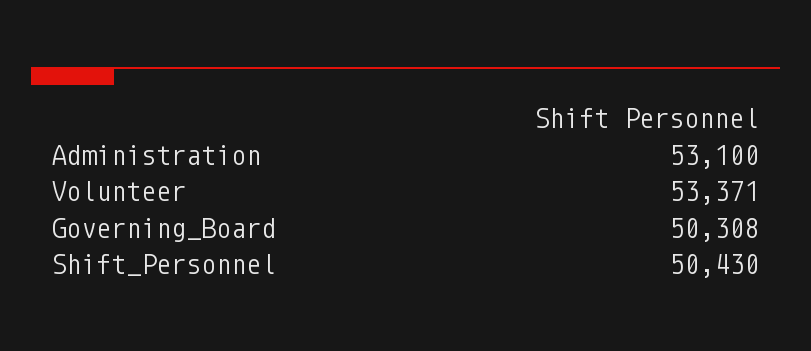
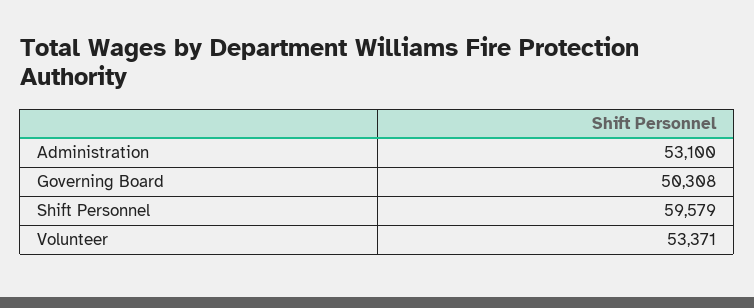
  {
    "Administration": 53100,
    "Volunteer": 53371,
    "Governing_Board": 50308,
-   "Shift_Personnel": 50430
+   "Shift_Personnel": 59579
  }

